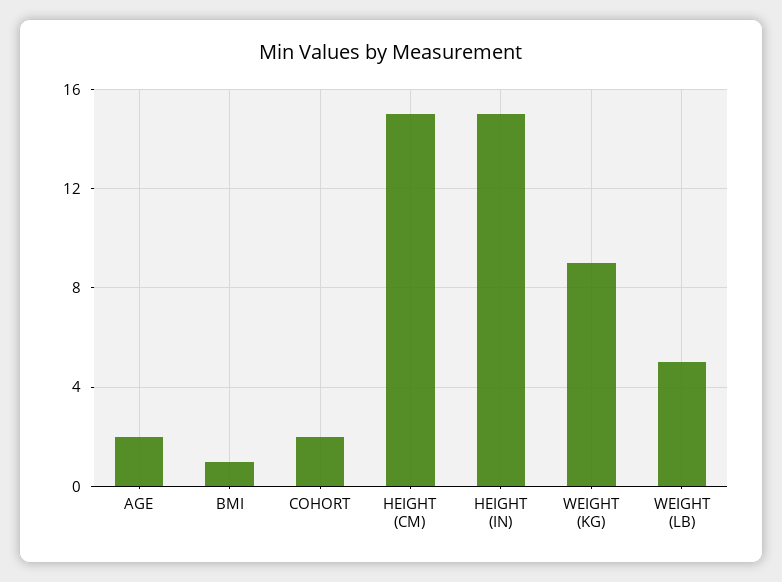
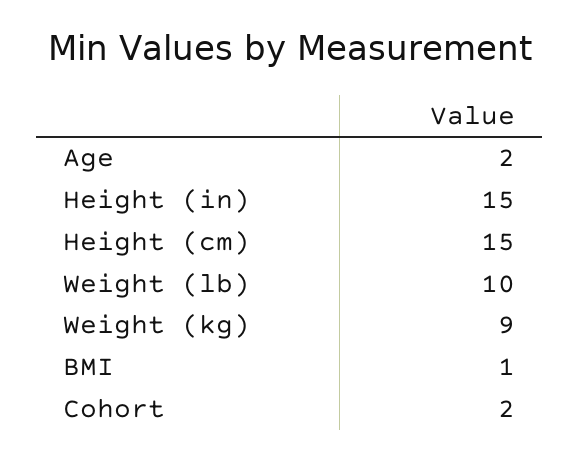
  {
    "AGE": 2,
    "BMI": 1,
    "COHORT": 2,
    "HEIGHT (CM)": 15,
    "HEIGHT (IN)": 15,
    "WEIGHT (KG)": 9,
-   "WEIGHT (LB)": 5
+   "WEIGHT (LB)": 10
  }

